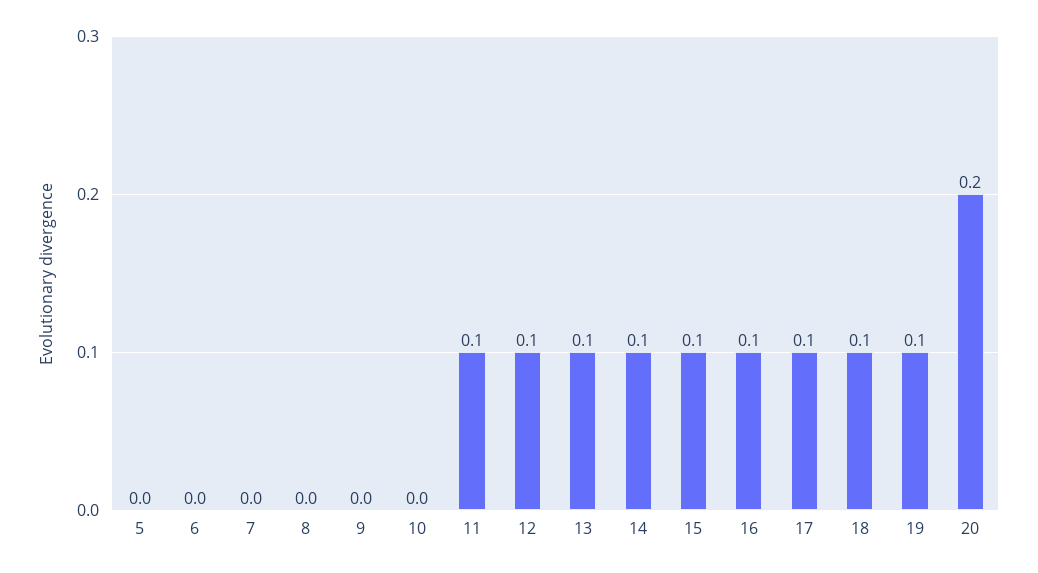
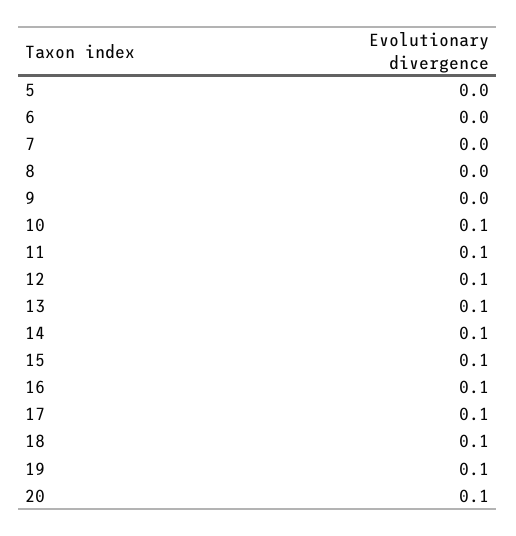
  {
    "5": 0,
    "6": 0,
    "7": 0,
    "8": 0,
    "9": 0,
-   "10": 0,
+   "10": 0.1,
    "11": 0.1,
    "12": 0.1,
    "13": 0.1,
    "14": 0.1,
    "15": 0.1,
    "16": 0.1,
    "17": 0.1,
    "18": 0.1,
    "19": 0.1,
-   "20": 0.2
+   "20": 0.1
  }

